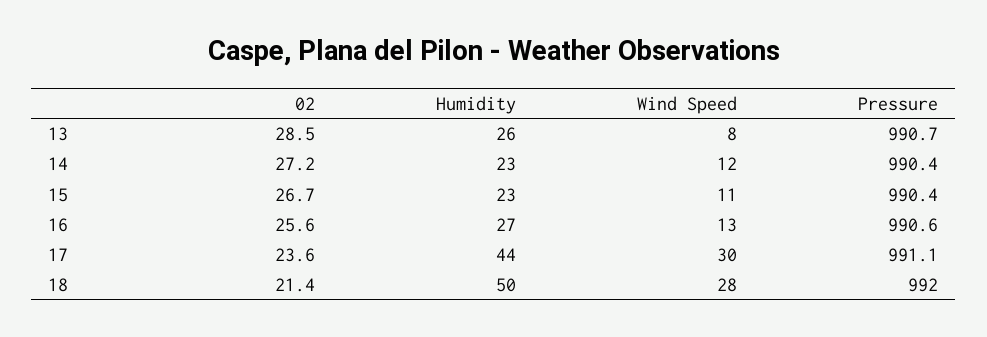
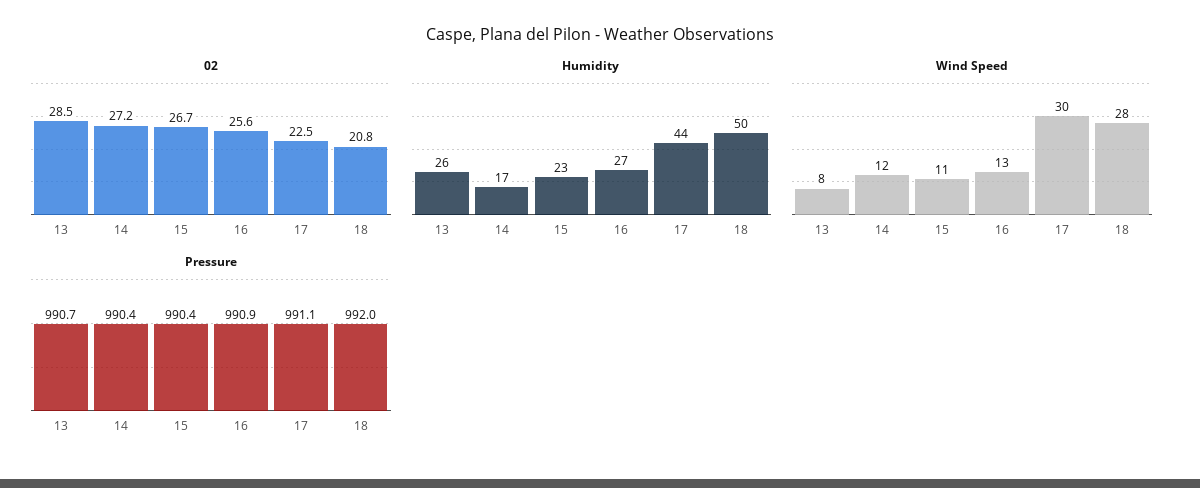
  {
    "02": {
      "13": 28.5,
      "14": 27.2,
      "15": 26.7,
      "16": 25.6,
-     "17": 23.6,
+     "17": 22.5,
-     "18": 21.4
+     "18": 20.8
    },
    "Humidity": {
      "13": 26,
-     "14": 23,
+     "14": 17,
      "15": 23,
      "16": 27,
      "17": 44,
      "18": 50
    },
    "Wind Speed": {
      "13": 8,
      "14": 12,
      "15": 11,
      "16": 13,
      "17": 30,
      "18": 28
    },
    "Pressure": {
      "13": 990.7,
      "14": 990.4,
      "15": 990.4,
-     "16": 990.6,
+     "16": 990.9,
      "17": 991.1,
      "18": 992
    }
  }

